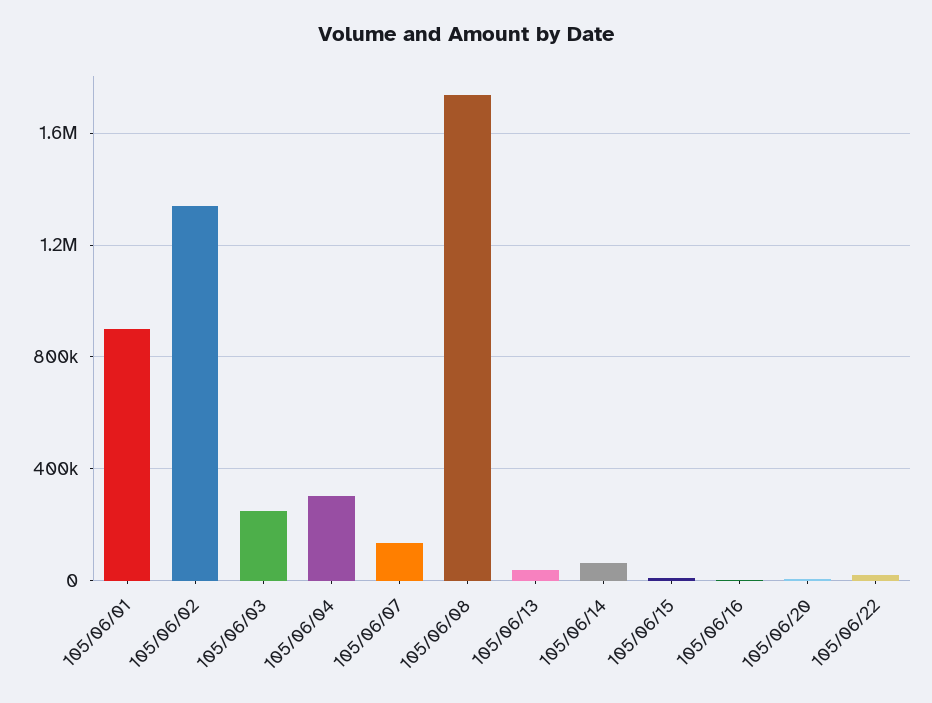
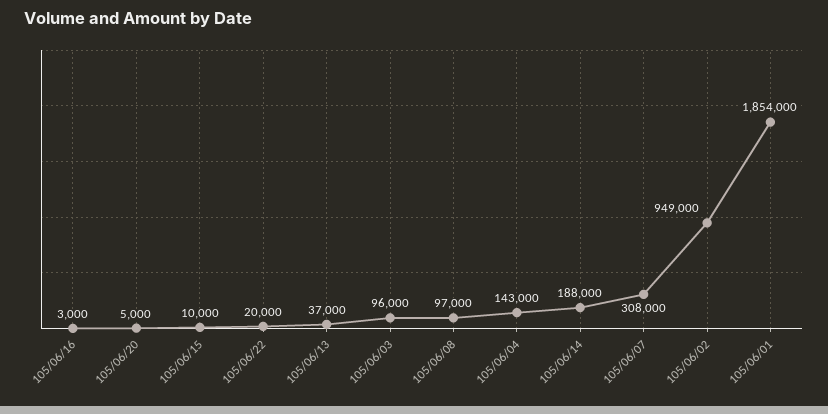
  {
-   "105/06/01": 900000,
+   "105/06/01": 1854000,
-   "105/06/02": 1350000,
+   "105/06/02": 949000,
-   "105/06/03": 250000,
+   "105/06/03": 96000,
-   "105/06/04": 300000,
+   "105/06/04": 143000,
-   "105/06/07": 150000,
+   "105/06/07": 308000,
-   "105/06/08": 1750000,
+   "105/06/08": 97000,
    "105/06/13": 37000,
-   "105/06/14": 50000,
+   "105/06/14": 188000,
    "105/06/15": 10000,
    "105/06/16": 3000,
    "105/06/20": 5000,
    "105/06/22": 20000
  }

